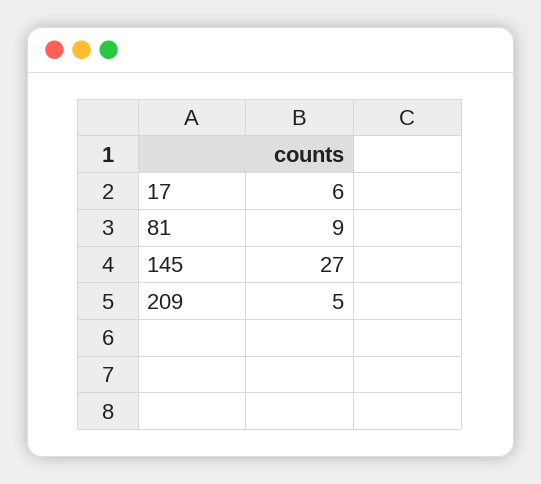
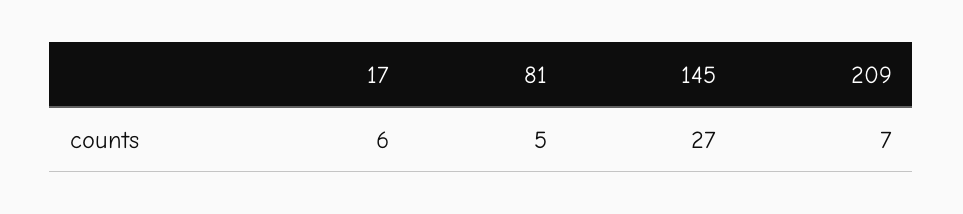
  {
    "17": 6,
-   "81": 9,
+   "81": 5,
    "145": 27,
-   "209": 5
+   "209": 7
  }

